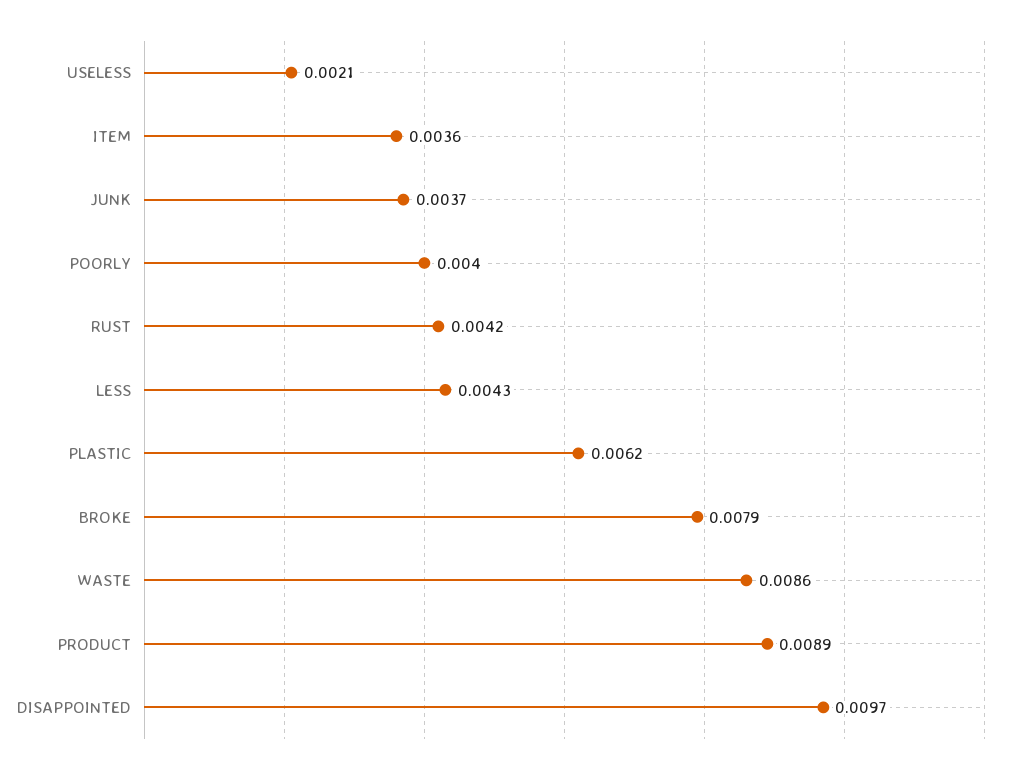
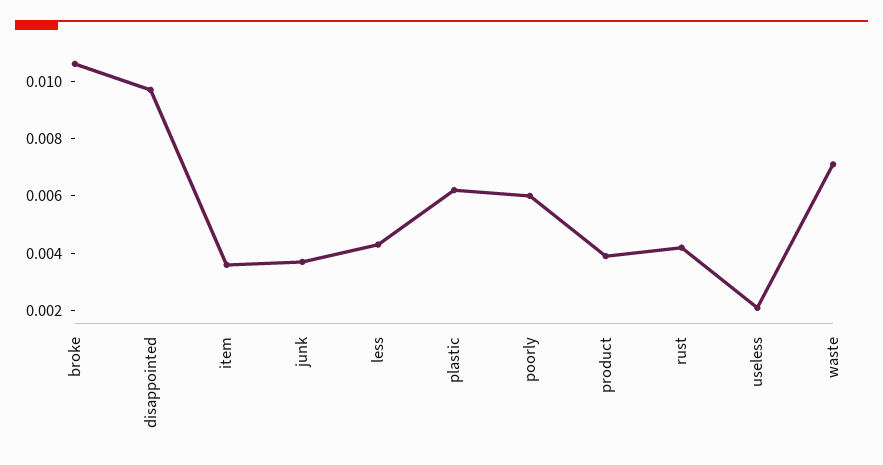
  {
    "USELESS": 0.0021,
    "ITEM": 0.0036,
    "JUNK": 0.0037,
-   "POORLY": 0.004,
+   "POORLY": 0.006,
    "RUST": 0.0042,
    "LESS": 0.0043,
    "PLASTIC": 0.0062,
-   "BROKE": 0.0079,
+   "BROKE": 0.0105,
-   "WASTE": 0.0086,
+   "WASTE": 0.007,
-   "PRODUCT": 0.0089,
+   "PRODUCT": 0.004,
    "DISAPPOINTED": 0.0097
  }

